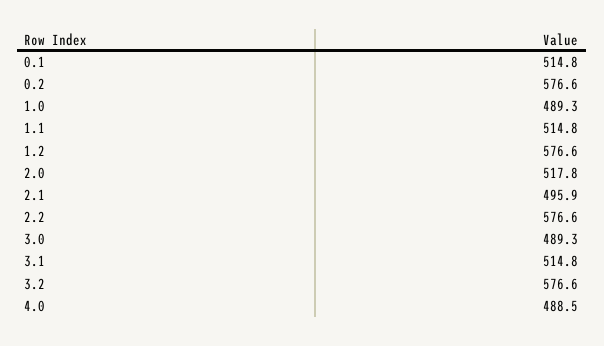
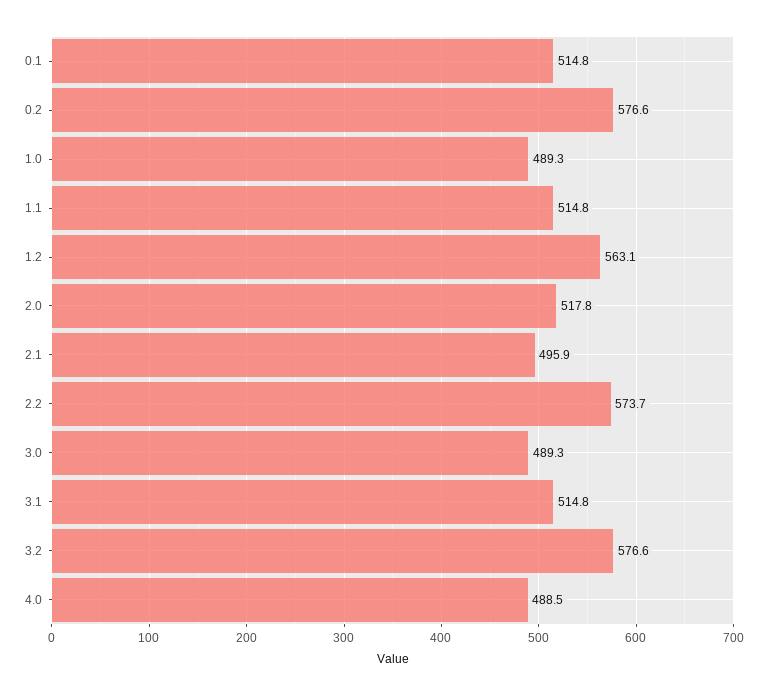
  {
    "0.1": 514.8,
    "0.2": 576.6,
    "1.0": 489.3,
    "1.1": 514.8,
-   "1.2": 576.6,
+   "1.2": 563.1,
    "2.0": 517.8,
    "2.1": 495.9,
-   "2.2": 576.6,
+   "2.2": 573.7,
    "3.0": 489.3,
    "3.1": 514.8,
    "3.2": 576.6,
    "4.0": 488.5
  }

